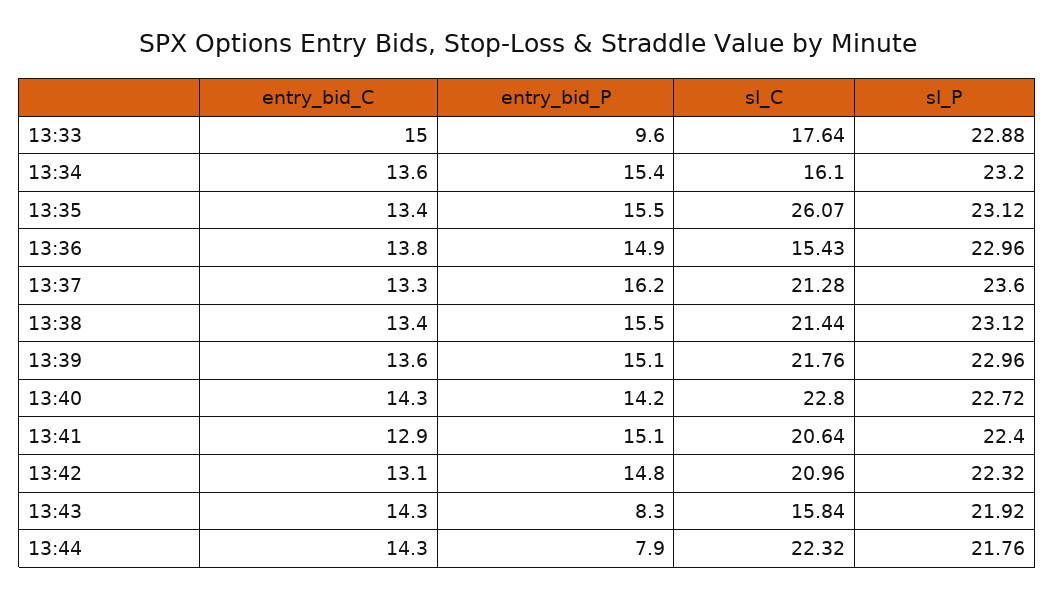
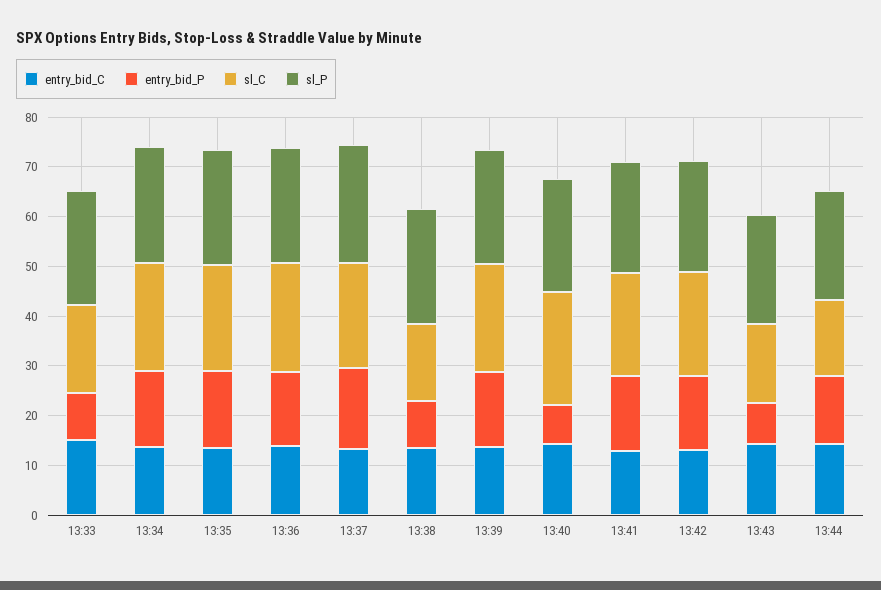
  {
    "entry_bid_C": {
      "13:33": 15,
      "13:34": 13.6,
      "13:35": 13.4,
      "13:36": 13.8,
      "13:37": 13.3,
      "13:38": 13.4,
      "13:39": 13.6,
      "13:40": 14.3,
      "13:41": 12.9,
      "13:42": 13.1,
      "13:43": 14.3,
      "13:44": 14.3
    },
    "entry_bid_P": {
      "13:33": 9.6,
      "13:34": 15.4,
      "13:35": 15.5,
      "13:36": 14.9,
      "13:37": 16.2,
-     "13:38": 15.5,
+     "13:38": 10,
      "13:39": 15.1,
-     "13:40": 14.2,
+     "13:40": 8,
      "13:41": 15.1,
      "13:42": 14.8,
      "13:43": 8.3,
-     "13:44": 7.9
+     "13:44": 14
    },
    "sl_C": {
      "13:33": 17.64,
-     "13:34": 16.1,
+     "13:34": 22,
-     "13:35": 26.07,
+     "13:35": 22,
-     "13:36": 15.43,
+     "13:36": 22,
      "13:37": 21.28,
-     "13:38": 21.44,
+     "13:38": 16,
      "13:39": 21.76,
      "13:40": 22.8,
      "13:41": 20.64,
      "13:42": 20.96,
      "13:43": 15.84,
-     "13:44": 22.32
+     "13:44": 16
    },
    "sl_P": {
      "13:33": 22.88,
      "13:34": 23.2,
      "13:35": 23.12,
      "13:36": 22.96,
      "13:37": 23.6,
      "13:38": 23.12,
      "13:39": 22.96,
      "13:40": 22.72,
      "13:41": 22.4,
      "13:42": 22.32,
      "13:43": 21.92,
      "13:44": 21.76
    }
  }

